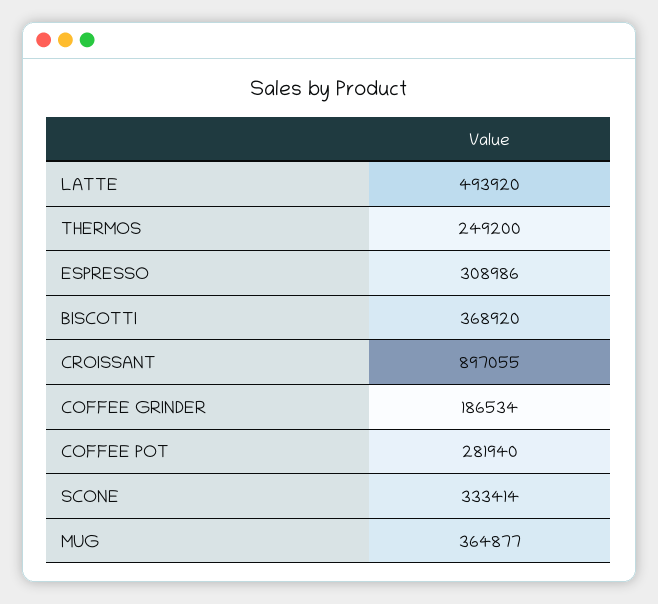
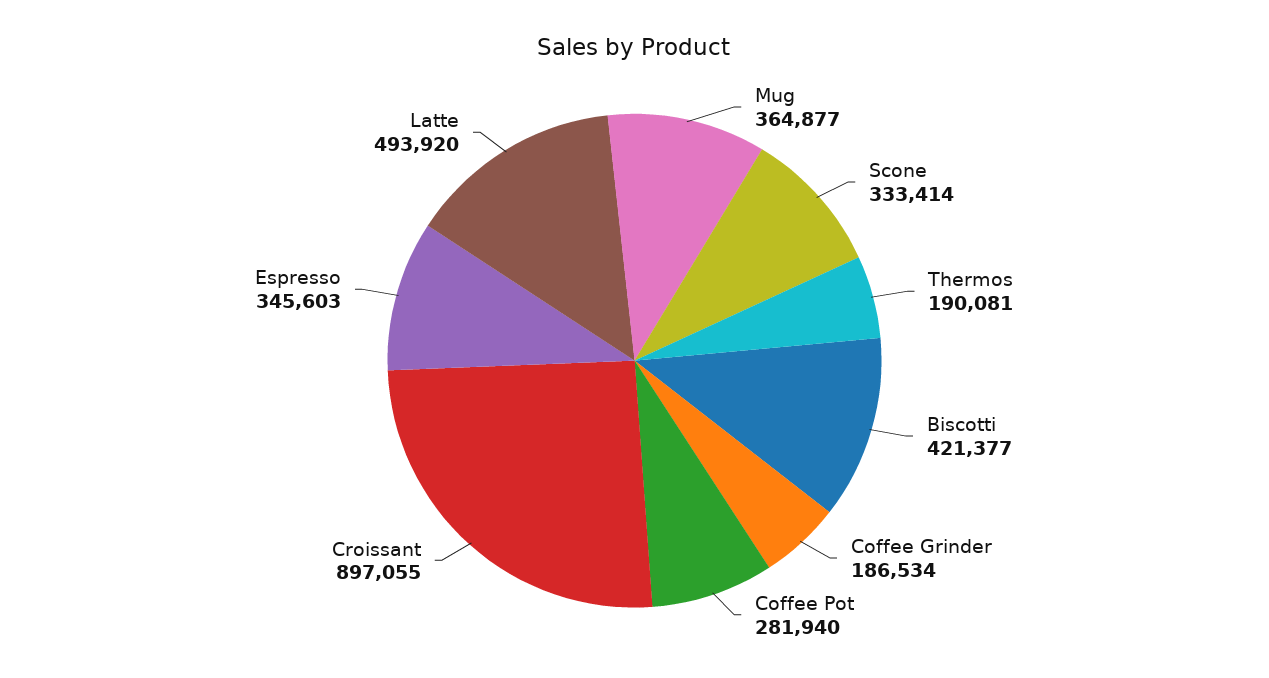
  {
    "LATTE": 493920,
-   "THERMOS": 249200,
+   "THERMOS": 190081,
-   "ESPRESSO": 308986,
+   "ESPRESSO": 345603,
-   "BISCOTTI": 368920,
+   "BISCOTTI": 421377,
    "CROISSANT": 897055,
    "COFFEE GRINDER": 186534,
    "COFFEE POT": 281940,
    "SCONE": 333414,
    "MUG": 364877
  }

